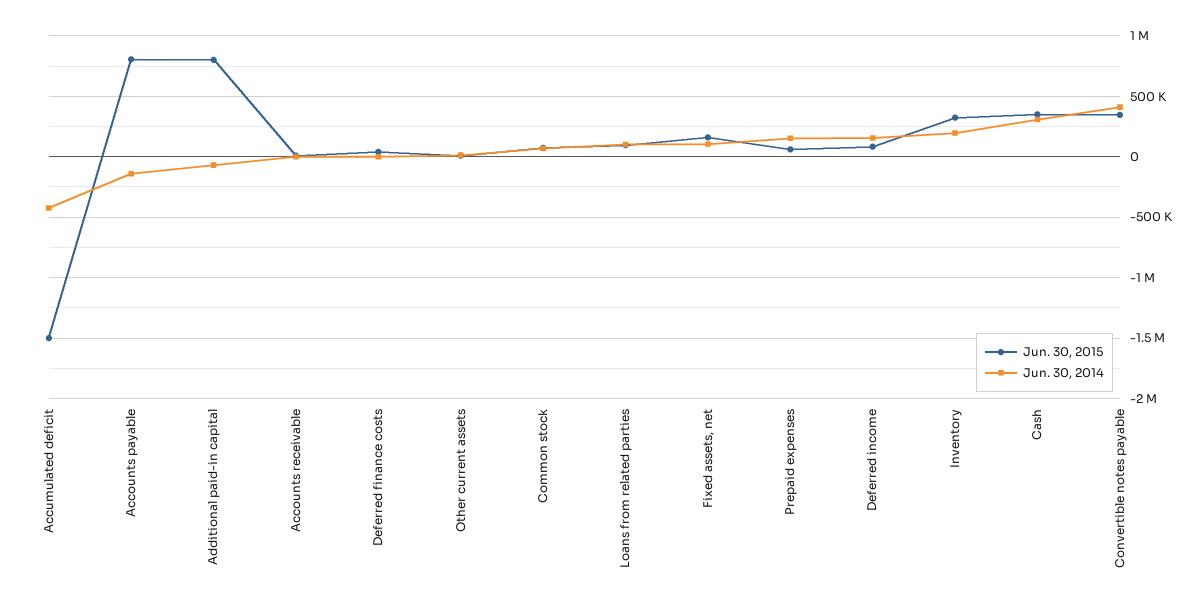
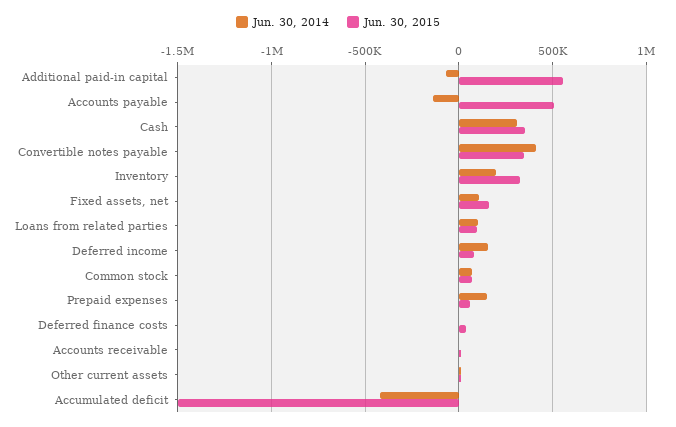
  {
    "Jun. 30, 2015": {
      "Accumulated deficit": -1500000,
-     "Accounts payable": 800000,
+     "Accounts payable": 500000,
-     "Additional paid-in capital": 800000,
+     "Additional paid-in capital": 550000,
      "Accounts receivable": 0,
      "Deferred finance costs": 50000,
      "Other current assets": 0,
      "Common stock": 50000,
      "Loans from related parties": 100000,
      "Fixed assets, net": 150000,
      "Prepaid expenses": 50000,
      "Deferred income": 100000,
      "Inventory": 300000,
      "Cash": 350000,
      "Convertible notes payable": 350000
    },
    "Jun. 30, 2014": {
      "Accumulated deficit": -400000,
      "Accounts payable": -150000,
      "Additional paid-in capital": -50000,
      "Accounts receivable": 0,
      "Deferred finance costs": 0,
      "Other current assets": 0,
      "Common stock": 50000,
      "Loans from related parties": 100000,
      "Fixed assets, net": 100000,
      "Prepaid expenses": 150000,
      "Deferred income": 150000,
      "Inventory": 200000,
      "Cash": 300000,
      "Convertible notes payable": 400000
    }
  }

